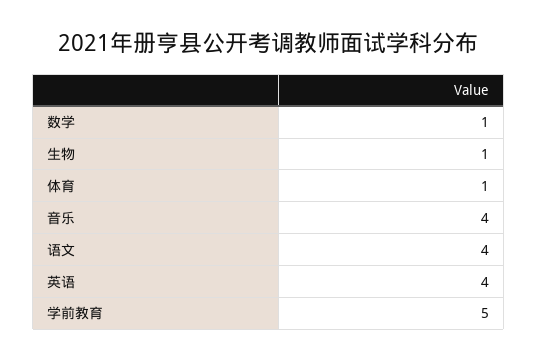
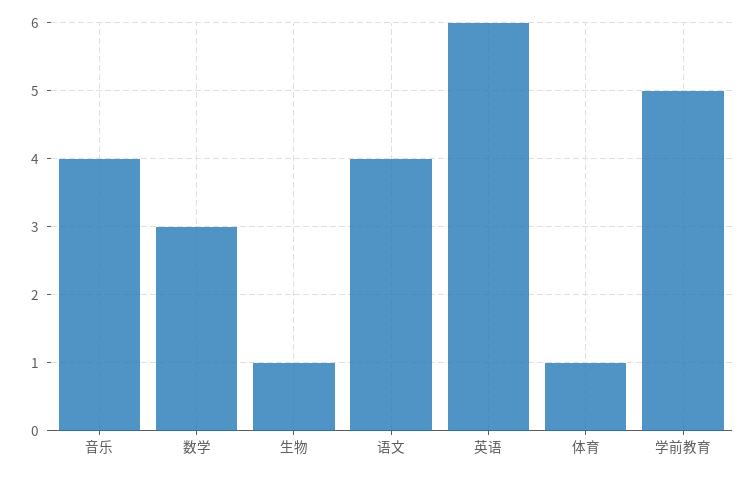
  {
-   "数学": 1,
+   "数学": 3,
    "生物": 1,
    "体育": 1,
    "音乐": 4,
    "语文": 4,
-   "英语": 4,
+   "英语": 6,
    "学前教育": 5
  }

